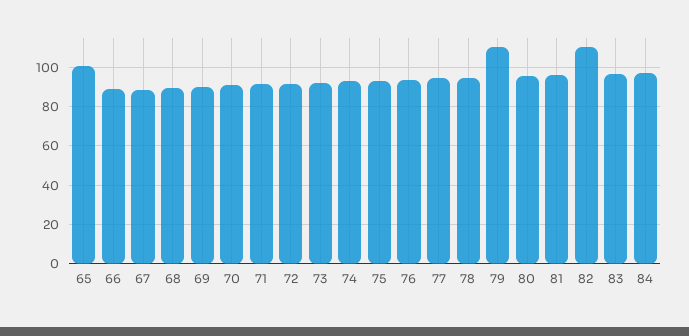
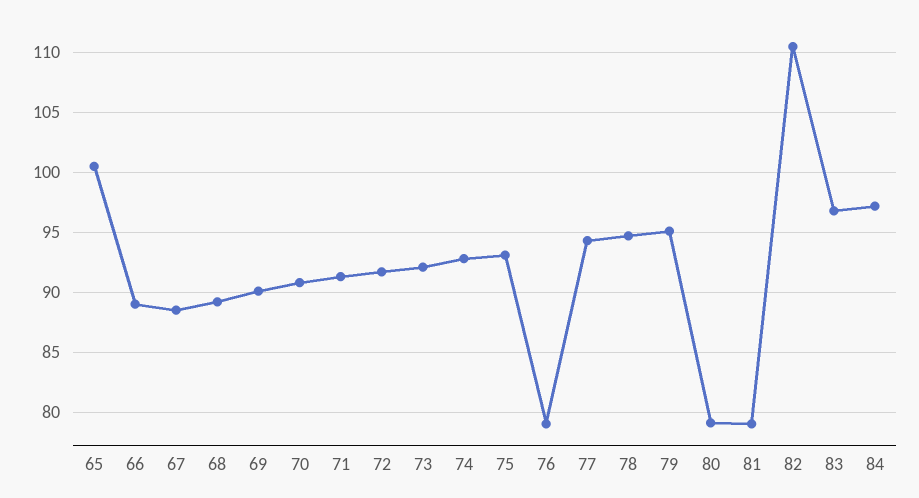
  {
    "65": 101,
    "66": 89,
    "67": 89,
    "68": 89,
    "69": 90,
    "70": 91,
    "71": 91,
    "72": 92,
    "73": 92,
    "74": 93,
    "75": 93,
-   "76": 95,
+   "76": 79,
    "77": 94,
    "78": 95,
-   "79": 110,
+   "79": 95,
-   "80": 95,
+   "80": 79,
-   "81": 95,
+   "81": 79,
    "82": 111,
    "83": 97,
    "84": 97
  }

